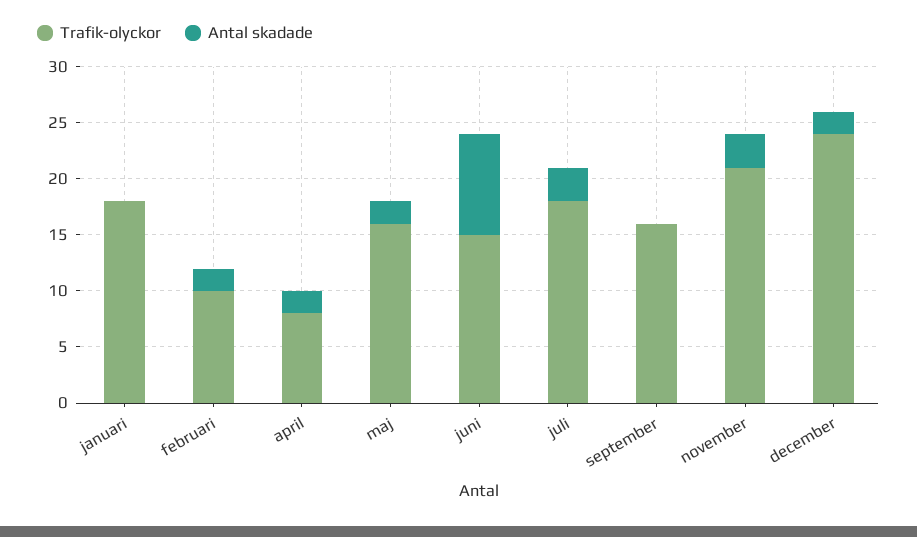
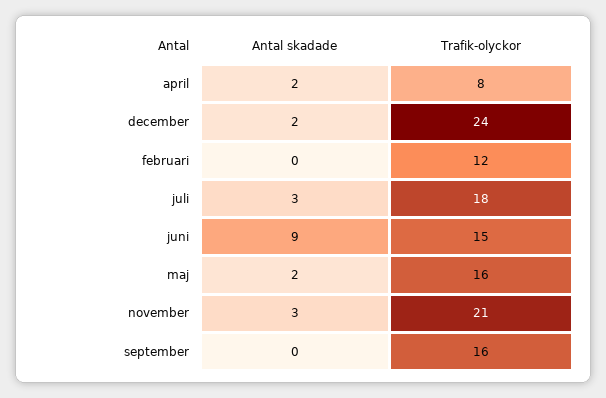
  {
    "Trafik-olyckor": {
-     "januari": 18,
-     "februari": 10,
+     "februari": 12,
      "april": 8,
      "maj": 16,
      "juni": 15,
      "juli": 18,
      "september": 16,
      "november": 21,
      "december": 24
    },
    "Antal skadade": {
-     "januari": 0,
-     "februari": 2,
+     "februari": 0,
      "april": 2,
      "maj": 2,
      "juni": 9,
      "juli": 3,
      "september": 0,
      "november": 3,
      "december": 2
    }
  }

